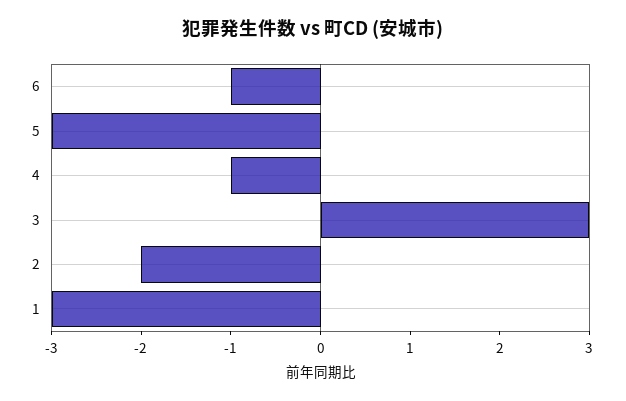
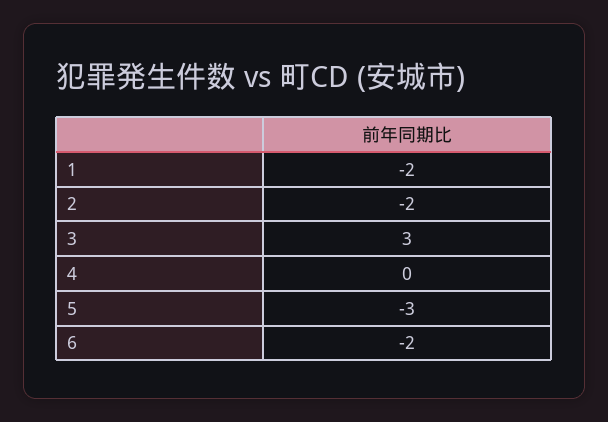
  {
-   "6": -1,
+   "6": -2,
    "5": -3,
-   "4": -1,
+   "4": 0,
    "3": 3,
    "2": -2,
-   "1": -3
+   "1": -2
  }

